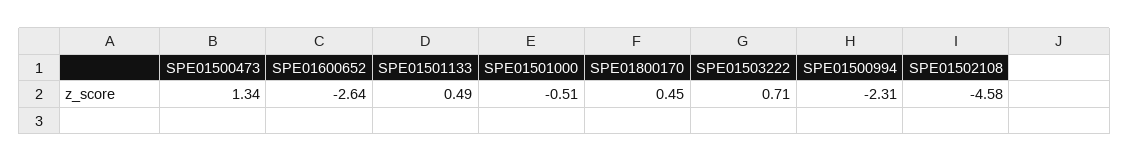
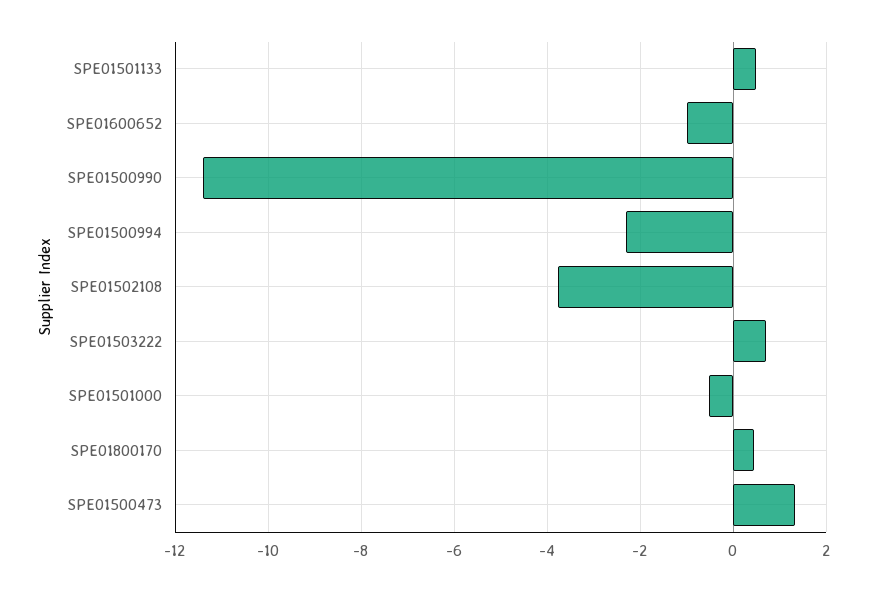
  {
    "SPE01500473": 1.34,
-   "SPE01600652": -2.64,
+   "SPE01600652": -1,
    "SPE01501133": 0.49,
    "SPE01501000": -0.51,
    "SPE01800170": 0.45,
    "SPE01503222": 0.71,
    "SPE01500994": -2.31,
-   "SPE01502108": -4.58
+   "SPE01502108": -3.8,
+   "SPE01500990": -11.4
  }

